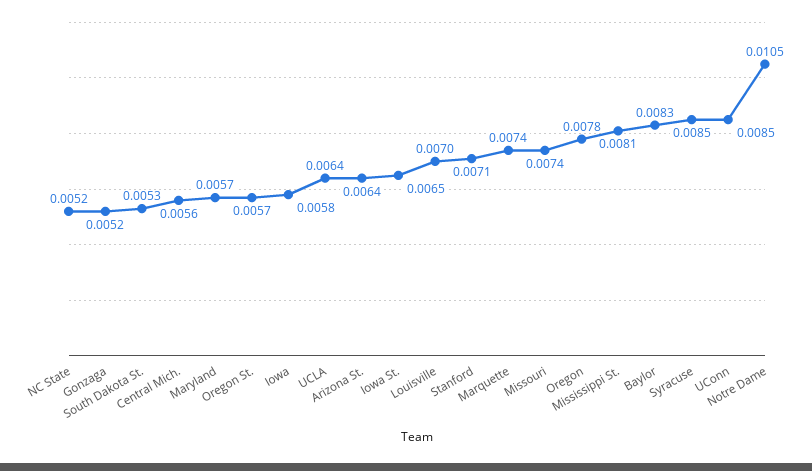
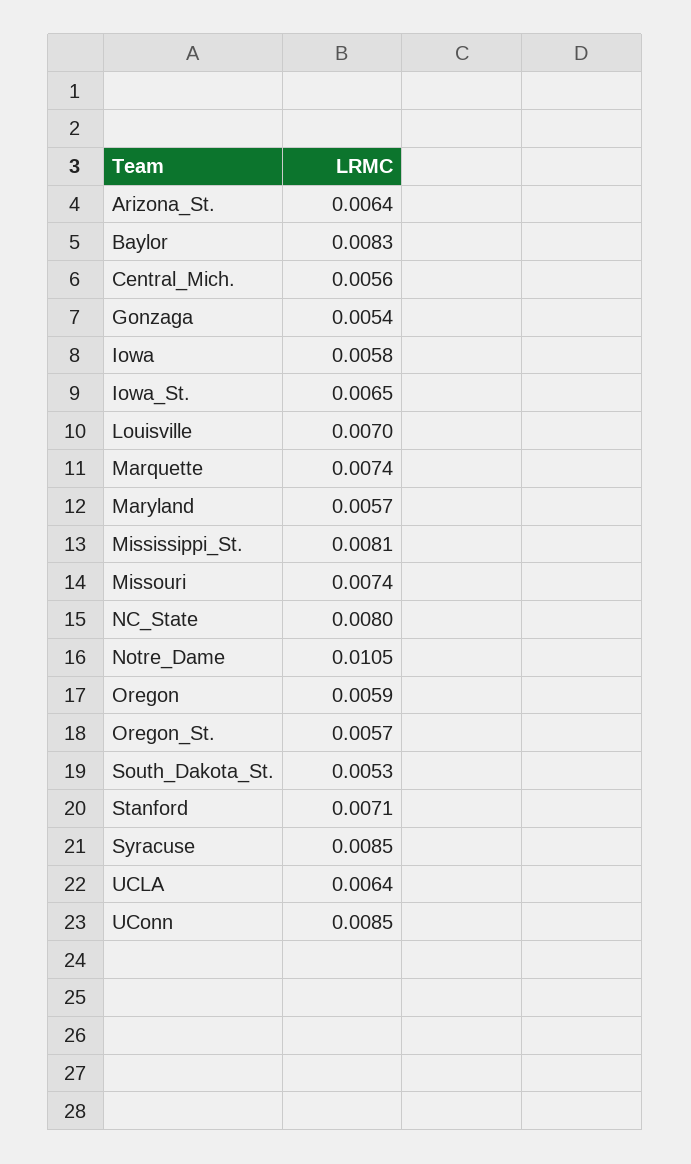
  {
-   "NC State": 0.0052,
+   "NC State": 0.008,
-   "Gonzaga": 0.0052,
+   "Gonzaga": 0.0054,
    "South Dakota St.": 0.0053,
    "Central Mich.": 0.0056,
    "Maryland": 0.0057,
    "Oregon St.": 0.0057,
    "Iowa": 0.0058,
    "UCLA": 0.0064,
    "Arizona St.": 0.0064,
    "Iowa St.": 0.0065,
    "Louisville": 0.007,
    "Stanford": 0.0071,
    "Marquette": 0.0074,
    "Missouri": 0.0074,
-   "Oregon": 0.0078,
+   "Oregon": 0.0059,
    "Mississippi St.": 0.0081,
    "Baylor": 0.0083,
    "Syracuse": 0.0085,
    "UConn": 0.0085,
    "Notre Dame": 0.0105
  }

